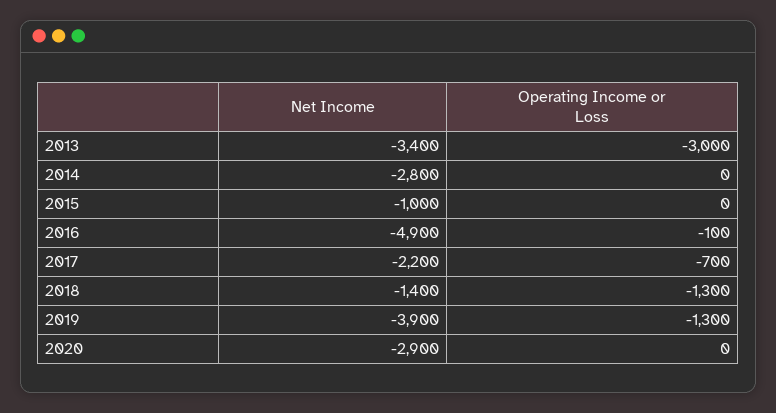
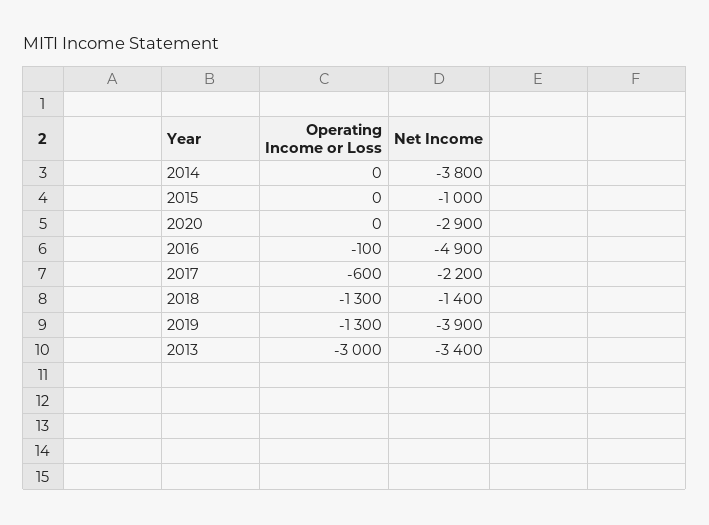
  {
    "Net Income": {
      "2013": -3400,
-     "2014": -2800,
+     "2014": -3800,
      "2015": -1000,
      "2016": -4900,
      "2017": -2200,
      "2018": -1400,
      "2019": -3900,
      "2020": -2900
    },
    "Operating Income or Loss": {
      "2013": -3000,
      "2014": 0,
      "2015": 0,
      "2016": -100,
-     "2017": -700,
+     "2017": -600,
      "2018": -1300,
      "2019": -1300,
      "2020": 0
    }
  }

